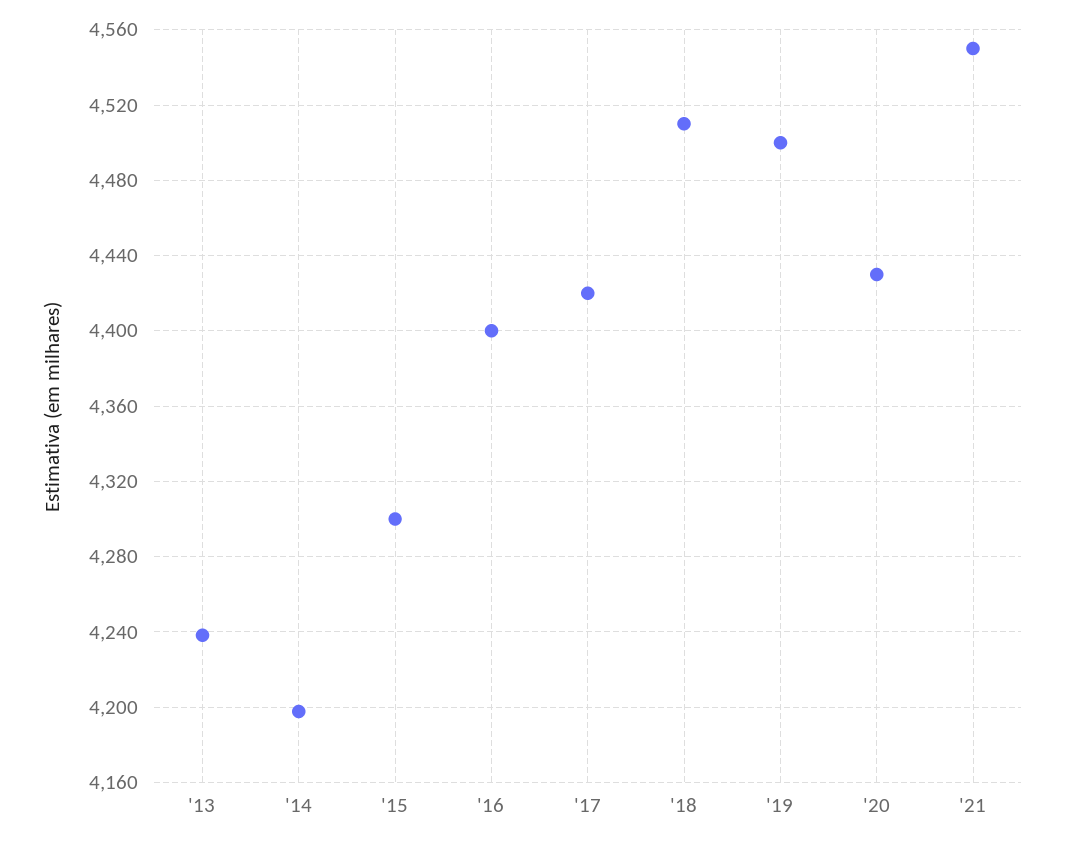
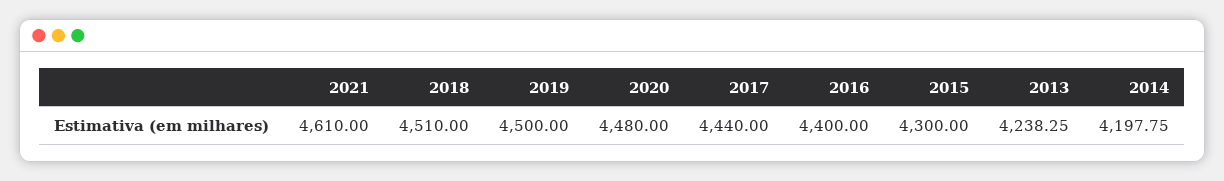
  {
    "'13": 4238.25,
    "'14": 4197.75,
    "'15": 4300,
    "'16": 4400,
-   "'17": 4420,
+   "'17": 4440,
    "'18": 4510,
    "'19": 4500,
-   "'20": 4430,
+   "'20": 4480,
-   "'21": 4550
+   "'21": 4610
  }

